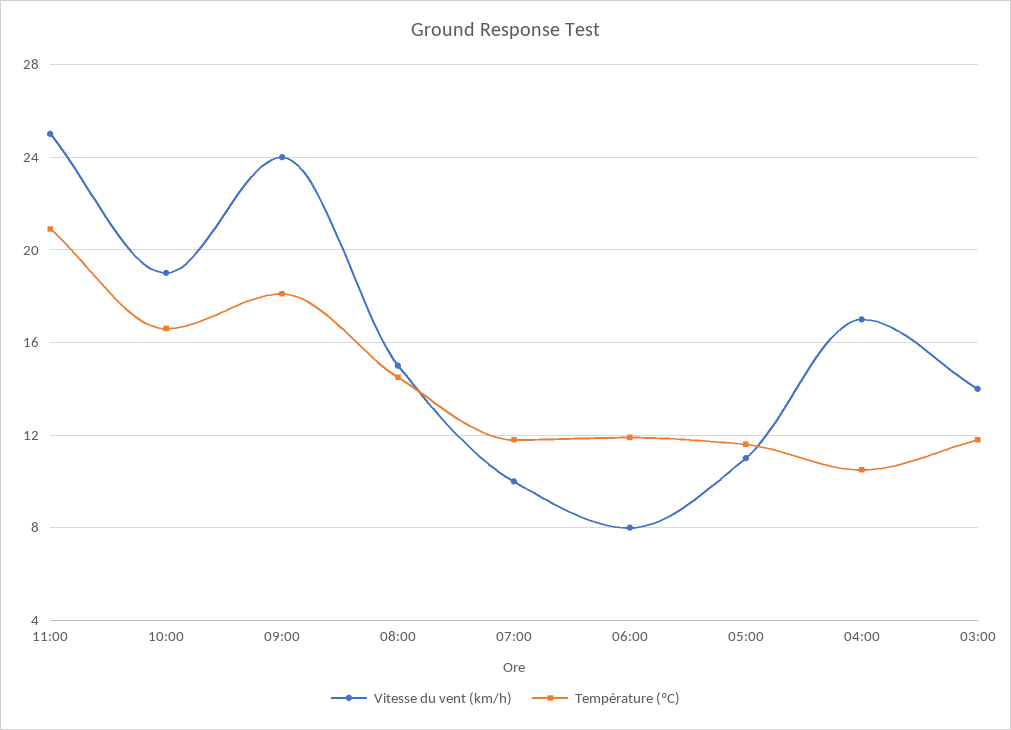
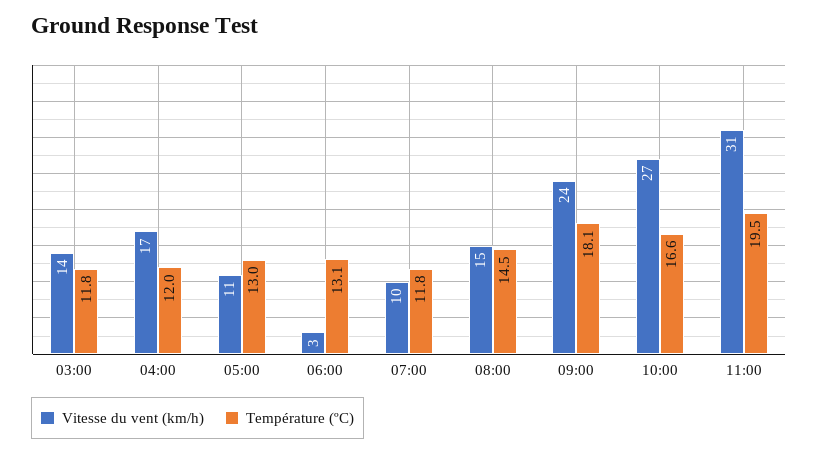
  {
    "Vitesse du vent (km/h)": {
-     "11:00": 25,
+     "11:00": 31,
-     "10:00": 19,
+     "10:00": 27,
      "09:00": 24,
      "08:00": 15,
      "07:00": 10,
-     "06:00": 8,
+     "06:00": 3,
      "05:00": 11,
      "04:00": 17,
      "03:00": 14
    },
    "Température (ºC)": {
-     "11:00": 21,
+     "11:00": 19.5,
      "10:00": 16.6,
      "09:00": 18.1,
      "08:00": 14.5,
      "07:00": 11.8,
-     "06:00": 12,
+     "06:00": 13.1,
-     "05:00": 11.5,
+     "05:00": 13,
-     "04:00": 10.5,
+     "04:00": 12,
      "03:00": 11.8
    }
  }

